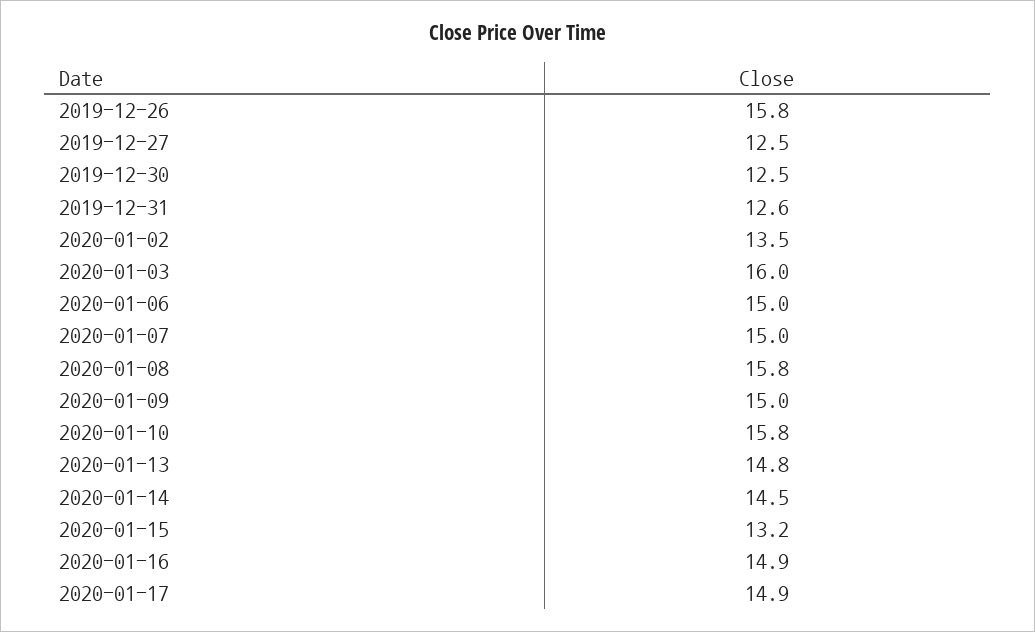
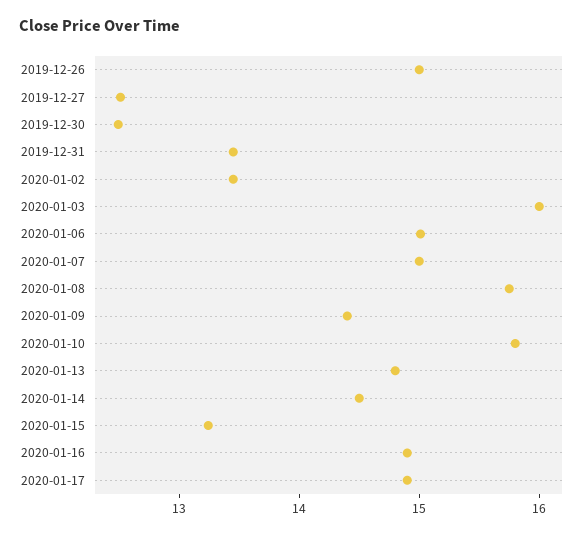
  {
-   "2019-12-26": 15.8,
+   "2019-12-26": 15,
    "2019-12-27": 12.5,
    "2019-12-30": 12.5,
-   "2019-12-31": 12.6,
+   "2019-12-31": 13.4,
    "2020-01-02": 13.5,
    "2020-01-03": 16,
    "2020-01-06": 15,
    "2020-01-07": 15,
    "2020-01-08": 15.8,
-   "2020-01-09": 15,
+   "2020-01-09": 14.4,
    "2020-01-10": 15.8,
    "2020-01-13": 14.8,
    "2020-01-14": 14.5,
    "2020-01-15": 13.2,
    "2020-01-16": 14.9,
    "2020-01-17": 14.9
  }

